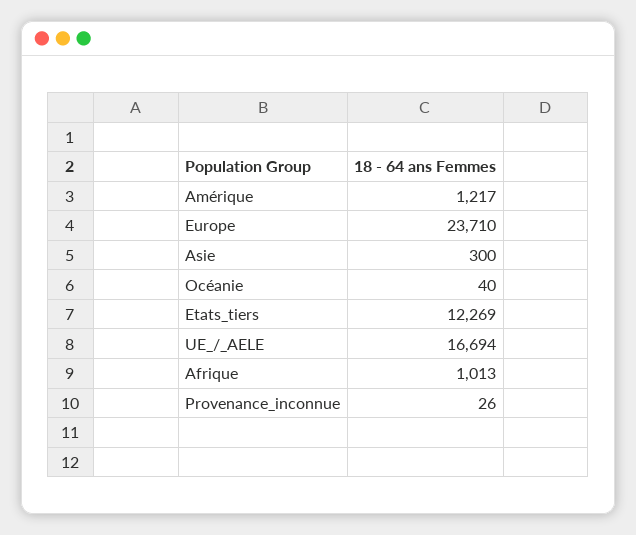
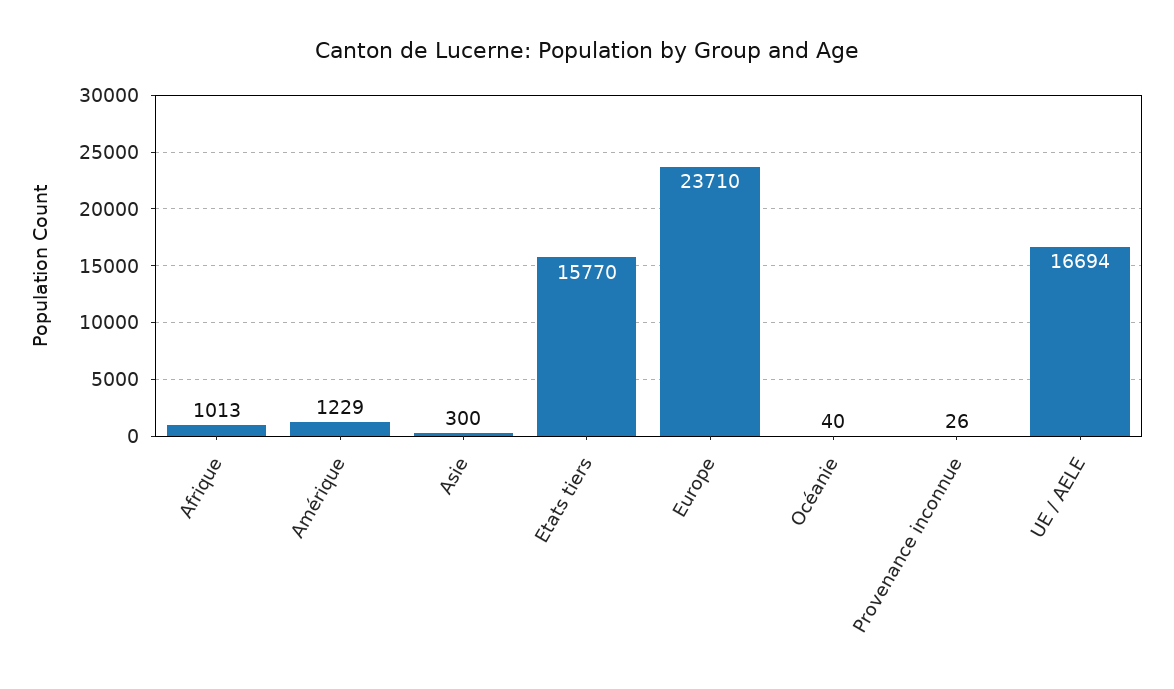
  {
-   "Amérique": 1217,
+   "Amérique": 1229,
    "Europe": 23710,
    "Asie": 300,
    "Océanie": 40,
-   "Etats_tiers": 12269,
+   "Etats_tiers": 15770,
    "UE_/_AELE": 16694,
    "Afrique": 1013,
    "Provenance_inconnue": 26
  }

